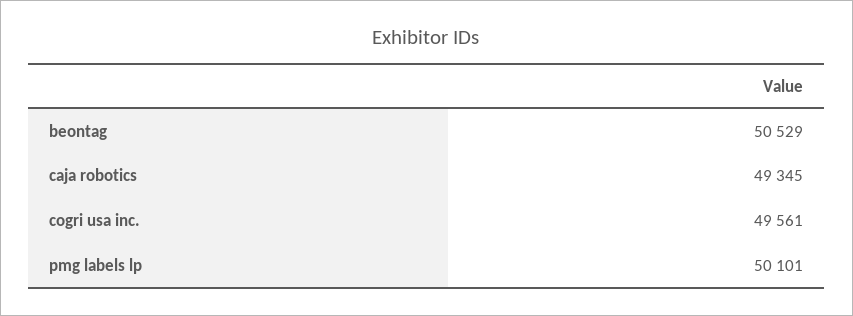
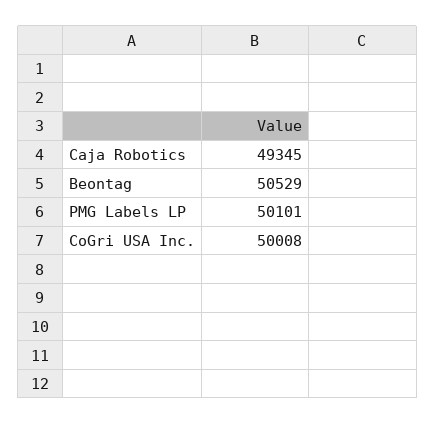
  {
    "beontag": 50529,
    "caja robotics": 49345,
-   "cogri usa inc.": 49561,
+   "cogri usa inc.": 50008,
    "pmg labels lp": 50101
  }

